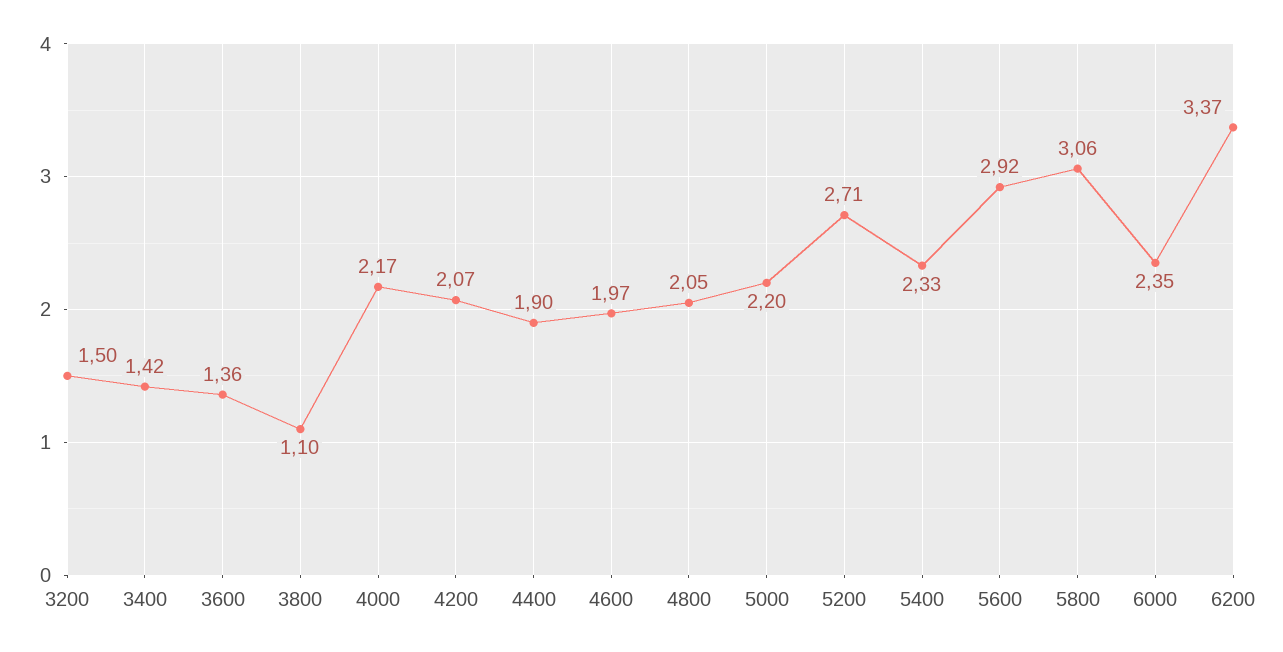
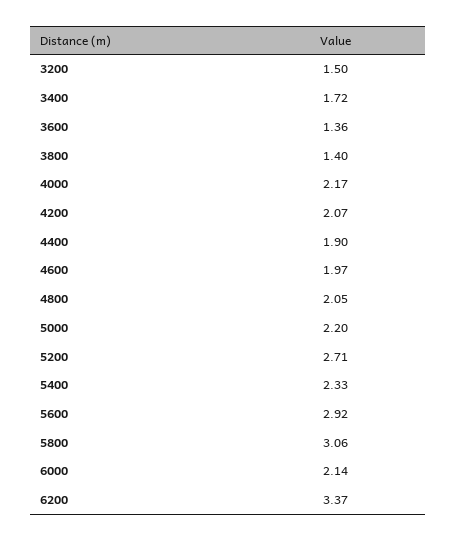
  {
    "3200": 1.5,
-   "3400": 1.42,
+   "3400": 1.72,
    "3600": 1.36,
-   "3800": 1.1,
+   "3800": 1.4,
    "4000": 2.17,
    "4200": 2.07,
    "4400": 1.9,
    "4600": 1.97,
    "4800": 2.05,
    "5000": 2.2,
    "5200": 2.71,
    "5400": 2.33,
    "5600": 2.92,
    "5800": 3.06,
-   "6000": 2.35,
+   "6000": 2.14,
    "6200": 3.37
  }

